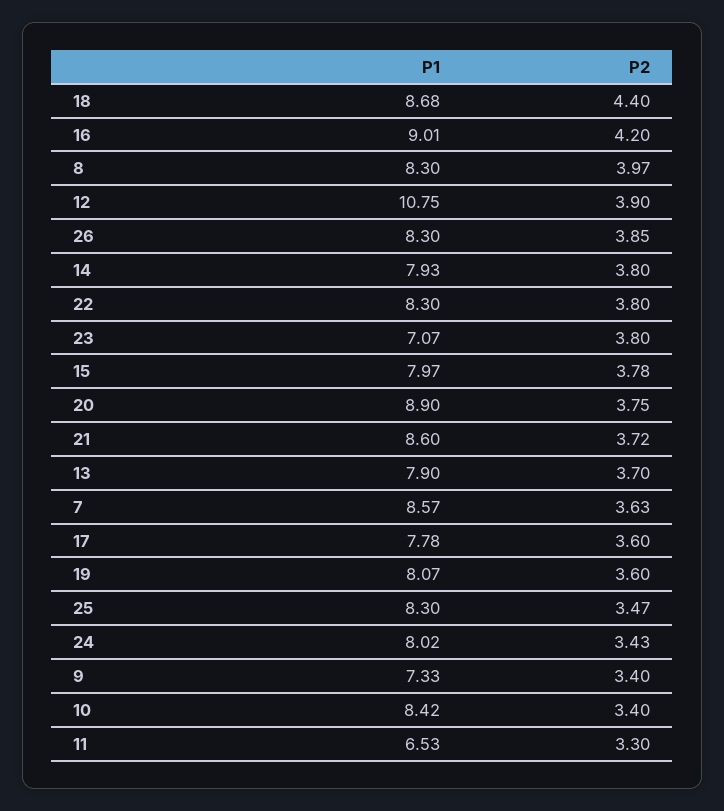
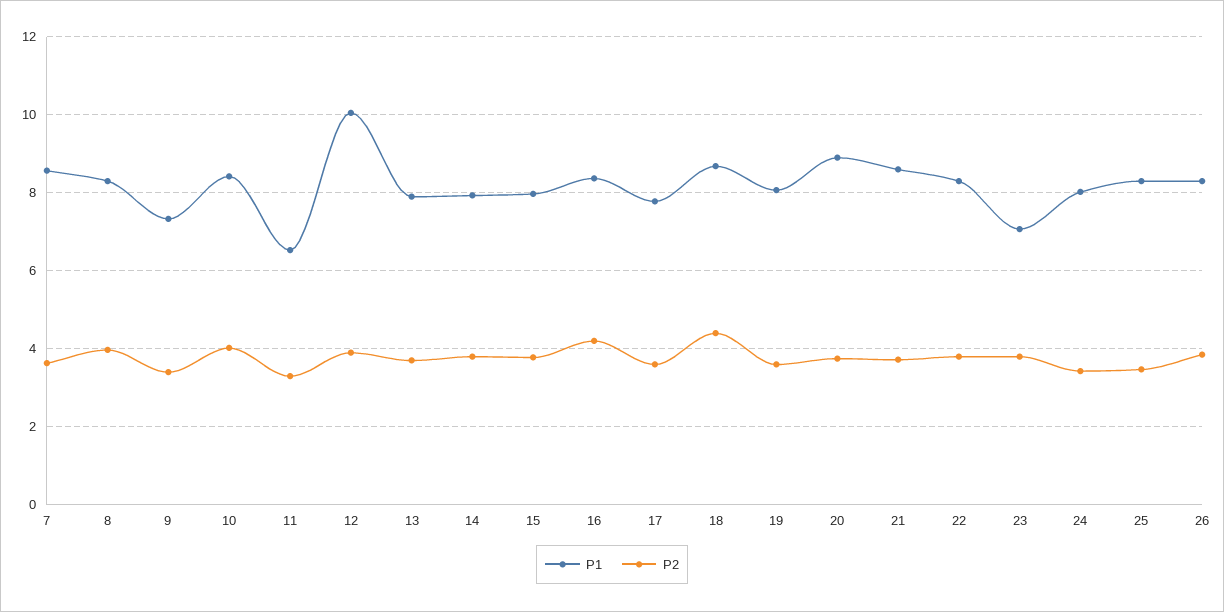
  {
    "P1": {
      "18": 8.68,
-     "16": 9.01,
+     "16": 8.4,
      "8": 8.3,
-     "12": 10.75,
+     "12": 10,
      "26": 8.3,
      "14": 7.93,
      "22": 8.3,
      "23": 7.07,
      "15": 7.97,
      "20": 8.9,
      "21": 8.6,
      "13": 7.9,
      "7": 8.57,
      "17": 7.78,
      "19": 8.07,
      "25": 8.3,
      "24": 8.02,
      "9": 7.33,
      "10": 8.42,
      "11": 6.53
    },
    "P2": {
      "18": 4.4,
      "16": 4.2,
      "8": 3.97,
      "12": 3.9,
      "26": 3.85,
      "14": 3.8,
      "22": 3.8,
      "23": 3.8,
      "15": 3.78,
      "20": 3.75,
      "21": 3.72,
      "13": 3.7,
      "7": 3.63,
      "17": 3.6,
      "19": 3.6,
      "25": 3.47,
      "24": 3.43,
      "9": 3.4,
-     "10": 3.4,
+     "10": 4,
      "11": 3.3
    }
  }

